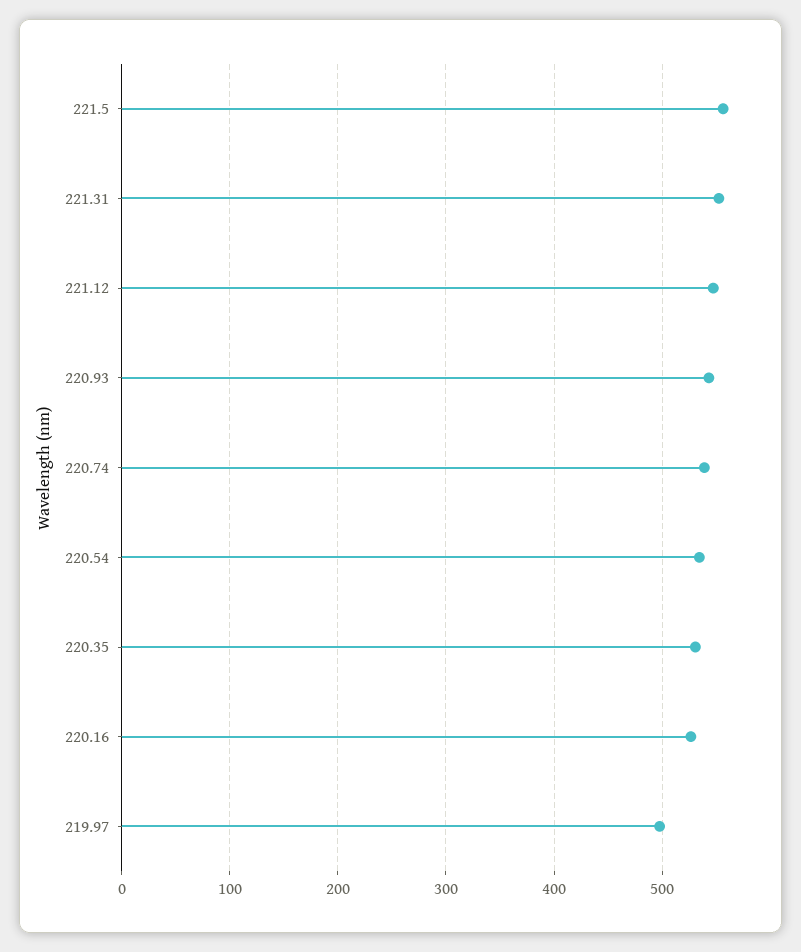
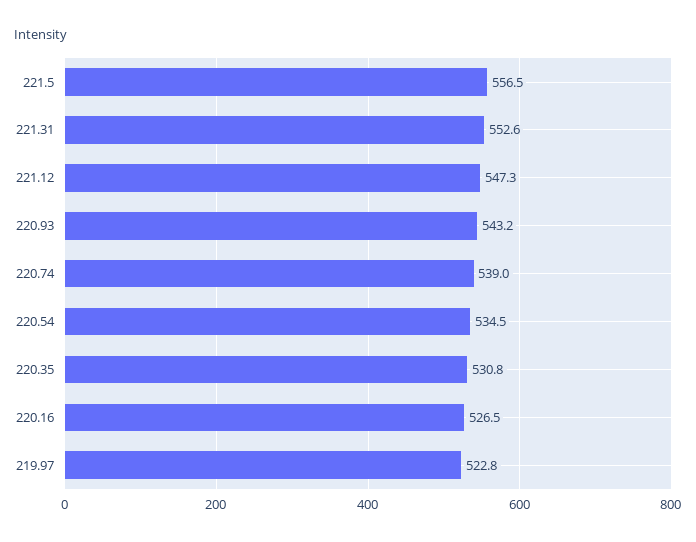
  {
    "221.5": 556.5,
    "221.31": 552.6,
    "221.12": 547.3,
    "220.93": 543.2,
    "220.74": 539,
    "220.54": 534.5,
    "220.35": 530.8,
    "220.16": 526.5,
-   "219.97": 500
+   "219.97": 522.8
  }

